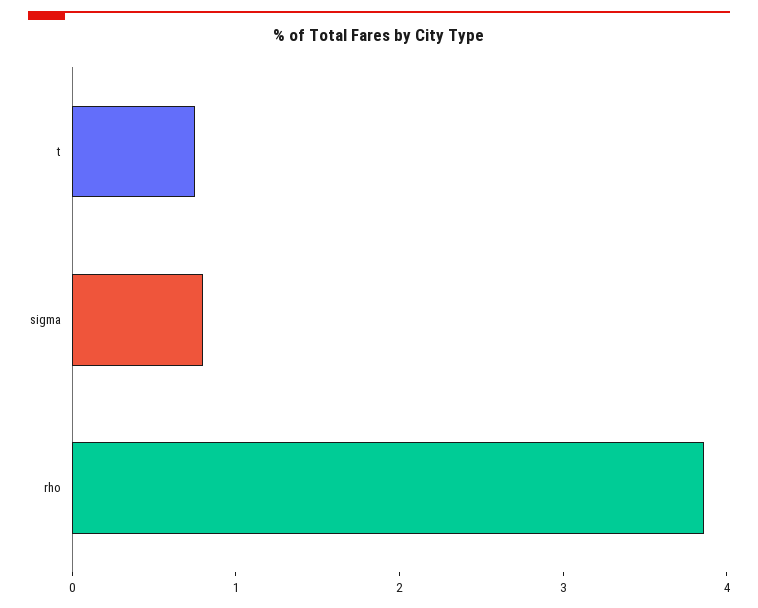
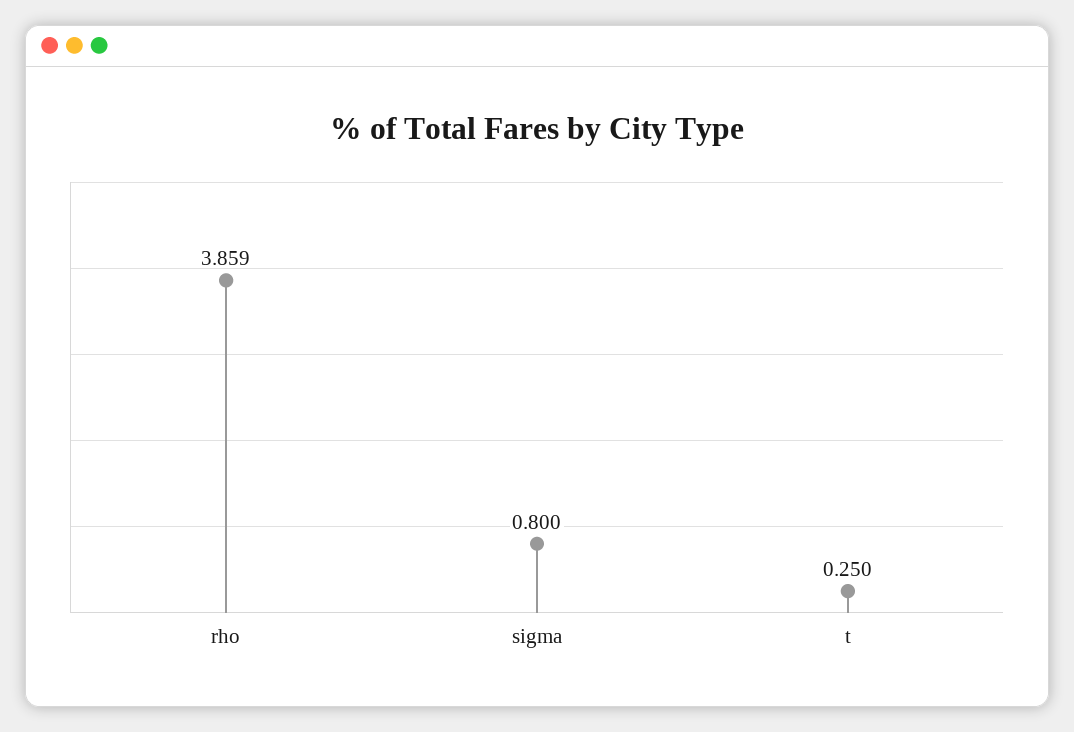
  {
-   "t": 0.8,
+   "t": 0.25,
    "sigma": 0.8,
    "rho": 3.859
  }

